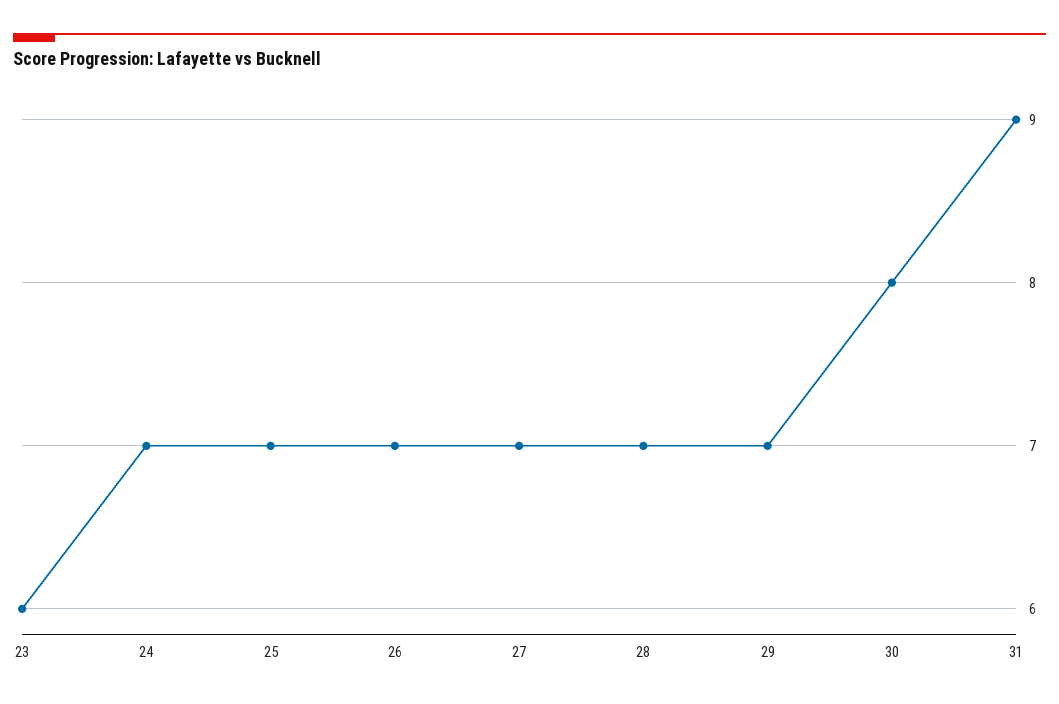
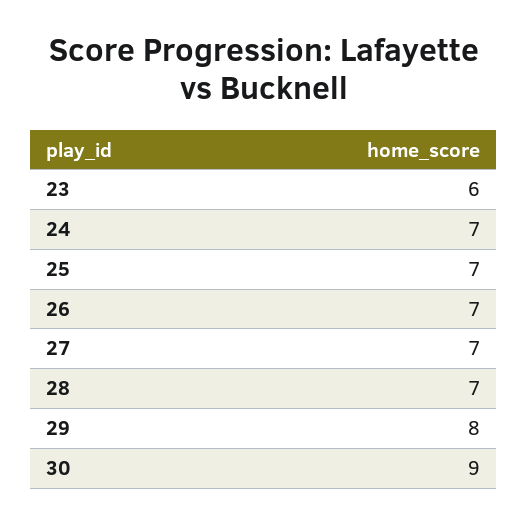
  {
    "23": 6,
    "24": 7,
    "25": 7,
    "26": 7,
    "27": 7,
    "28": 7,
-   "29": 7,
+   "29": 8,
-   "30": 8,
+   "30": 9
-   "31": 9
  }

